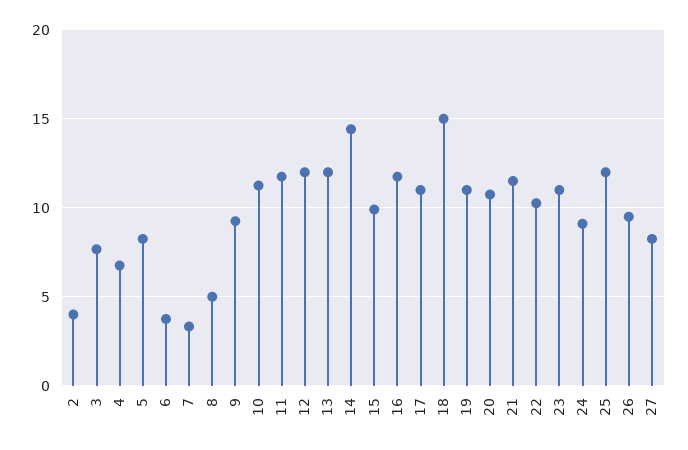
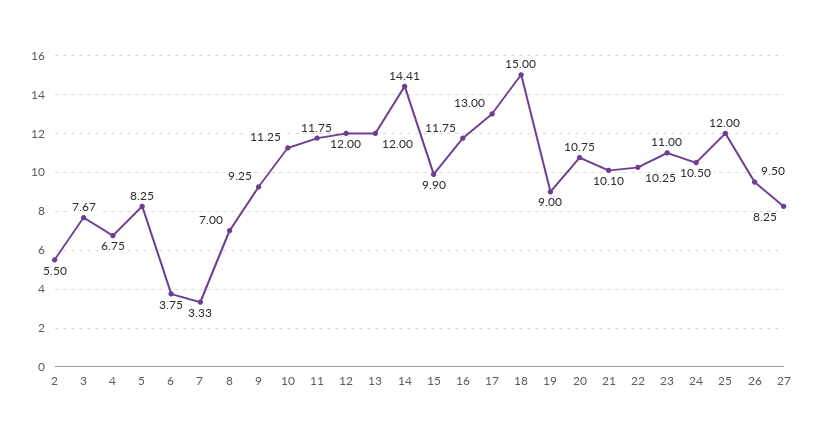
  {
-   "2": 4,
+   "2": 5.5,
    "3": 7.67,
    "4": 6.75,
    "5": 8.25,
    "6": 3.75,
    "7": 3.33,
-   "8": 5,
+   "8": 7,
    "9": 9.25,
    "10": 11.25,
    "11": 11.75,
    "12": 12,
    "13": 12,
    "14": 14.41,
    "15": 9.9,
    "16": 11.75,
-   "17": 11,
+   "17": 13,
    "18": 15,
-   "19": 11,
+   "19": 9,
    "20": 10.75,
-   "21": 11.5,
+   "21": 10.1,
    "22": 10.25,
    "23": 11,
-   "24": 9,
+   "24": 10.5,
    "25": 12,
    "26": 9.5,
    "27": 8.25
  }

